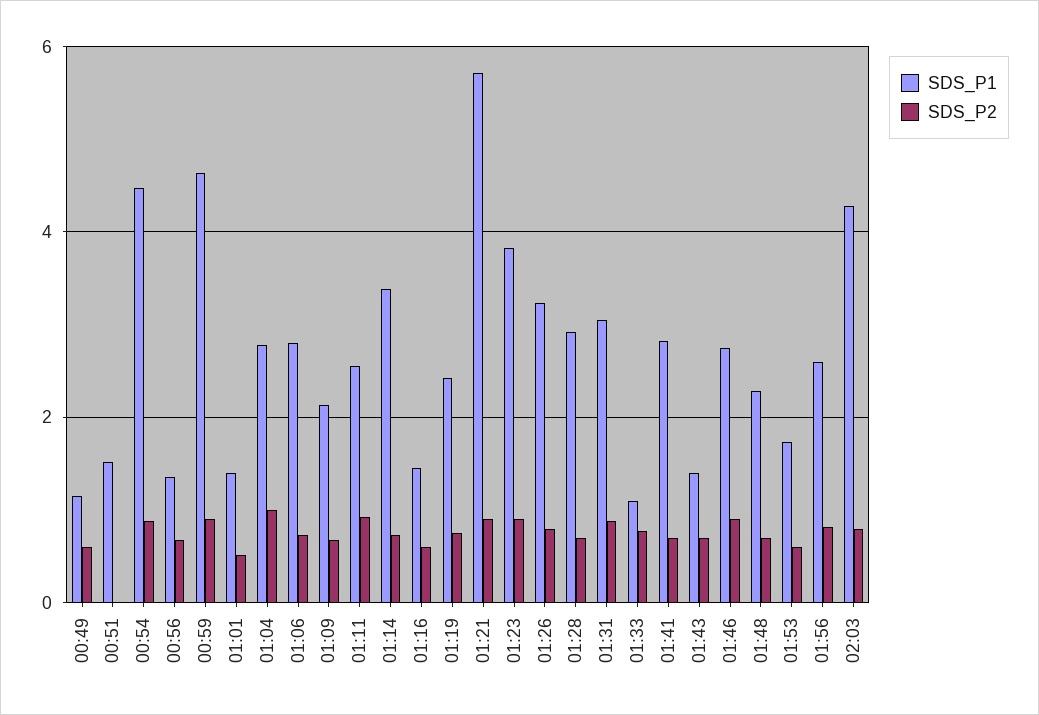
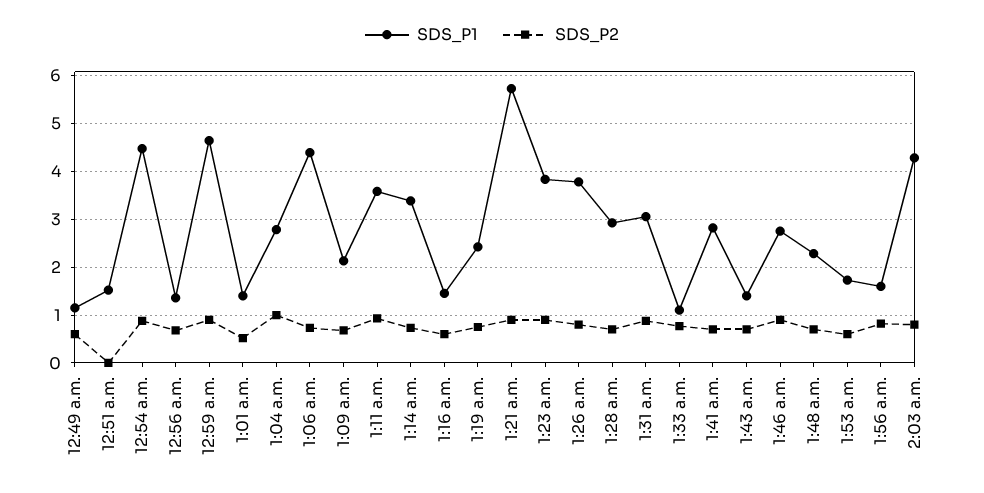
  {
    "SDS_P1": {
      "00:49": 1.2,
      "00:51": 1.6,
      "00:54": 4.4,
      "00:56": 1.4,
      "00:59": 4.6,
      "01:01": 1.4,
      "01:04": 2.8,
-     "01:06": 2.8,
+     "01:06": 4.4,
      "01:09": 2.2,
-     "01:11": 2.6,
+     "01:11": 3.6,
      "01:14": 3.4,
      "01:16": 1.4,
      "01:19": 2.4,
      "01:21": 5.8,
      "01:23": 3.8,
-     "01:26": 3.2,
+     "01:26": 3.8,
      "01:28": 3,
      "01:31": 3,
      "01:33": 1.2,
      "01:41": 2.8,
      "01:43": 1.4,
      "01:46": 2.8,
      "01:48": 2.2,
      "01:53": 1.8,
-     "01:56": 2.6,
+     "01:56": 1.6,
      "02:03": 4.2
    },
    "SDS_P2": {
      "00:49": 0.6,
      "00:51": 0,
      "00:54": 0.8,
      "00:56": 0.6,
      "00:59": 1,
      "01:01": 0.6,
      "01:04": 1,
      "01:06": 0.8,
      "01:09": 0.6,
      "01:11": 1,
      "01:14": 0.8,
      "01:16": 0.6,
      "01:19": 0.8,
      "01:21": 1,
      "01:23": 1,
      "01:26": 0.8,
      "01:28": 0.8,
      "01:31": 0.8,
      "01:33": 0.8,
      "01:41": 0.8,
      "01:43": 0.8,
      "01:46": 1,
      "01:48": 0.8,
      "01:53": 0.6,
      "01:56": 0.8,
      "02:03": 0.8
    }
  }

